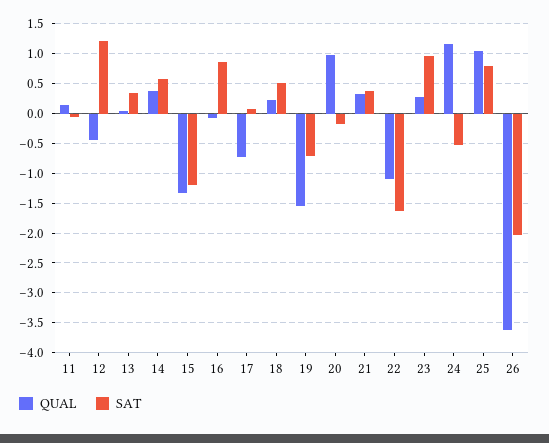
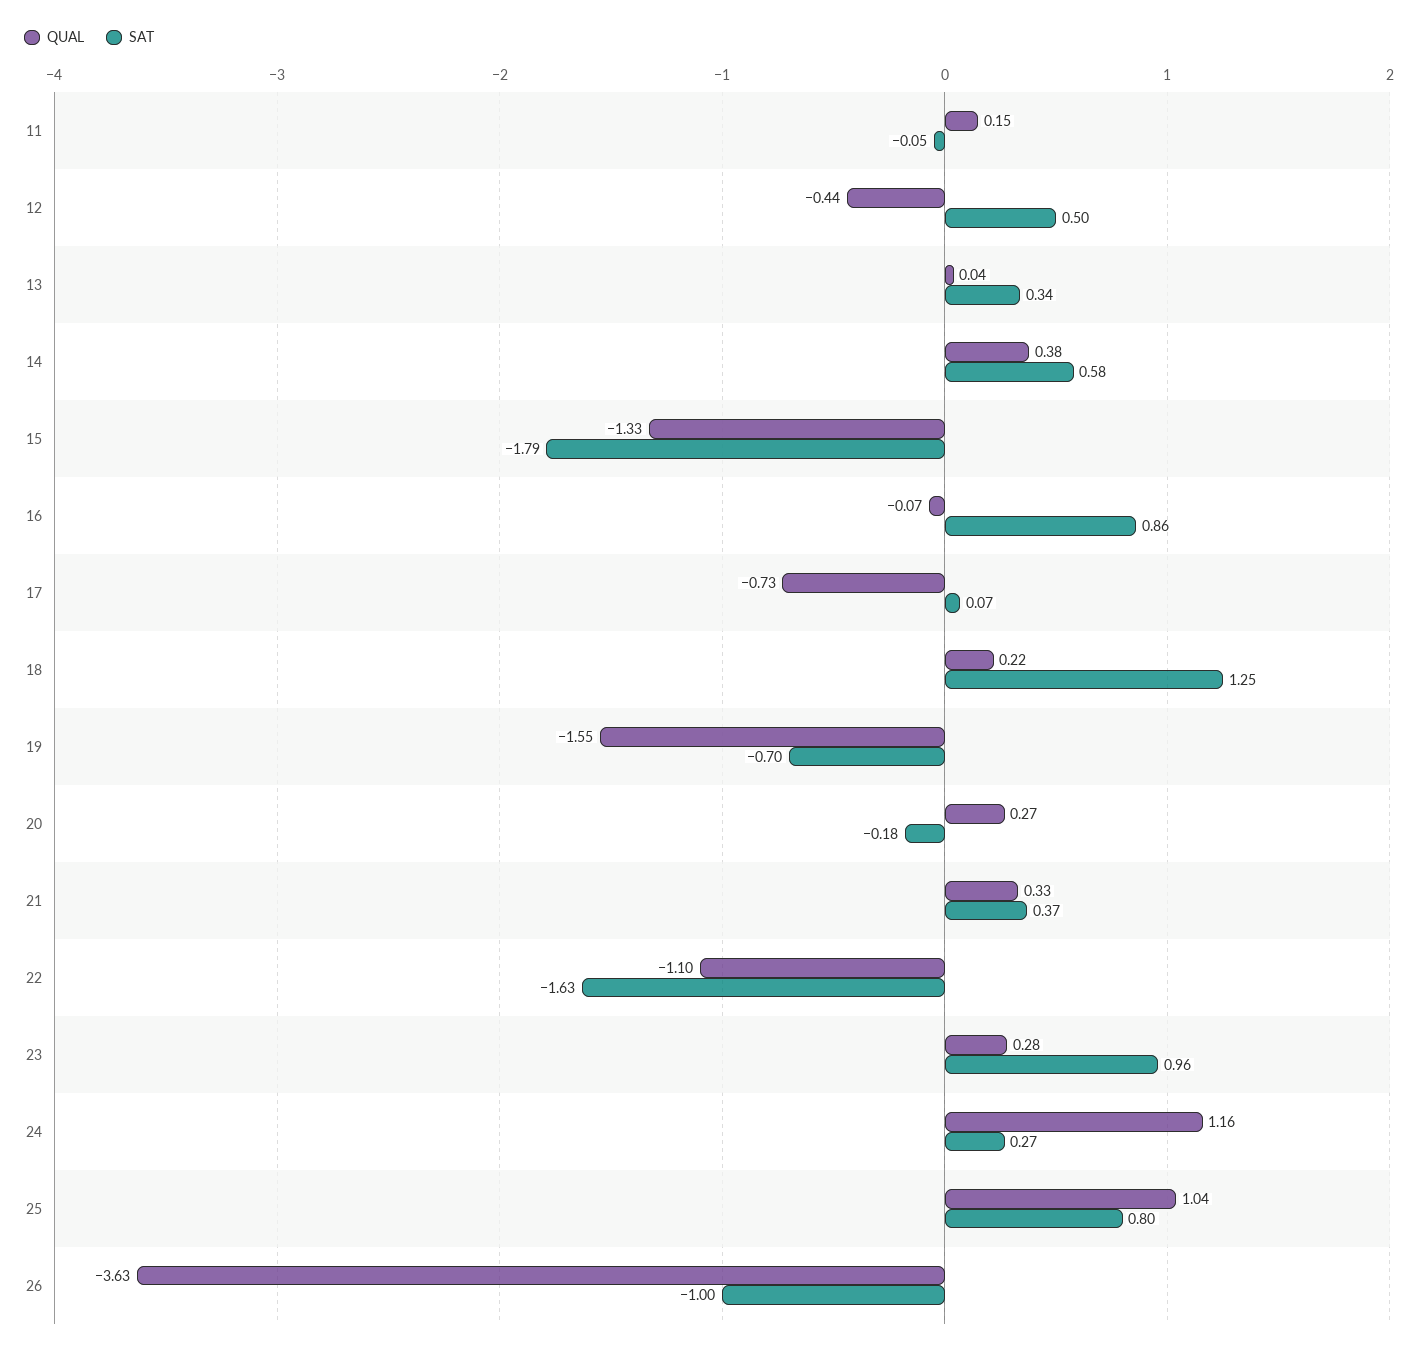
  {
    "QUAL": {
      "11": 0.15,
      "12": -0.44,
      "13": 0.04,
      "14": 0.38,
      "15": -1.33,
      "16": -0.07,
      "17": -0.73,
      "18": 0.22,
      "19": -1.55,
-     "20": 1,
+     "20": 0.27,
      "21": 0.33,
      "22": -1.1,
      "23": 0.28,
      "24": 1.16,
      "25": 1.04,
      "26": -3.63
    },
    "SAT": {
      "11": -0.05,
-     "12": 1.25,
+     "12": 0.5,
      "13": 0.34,
      "14": 0.58,
-     "15": -1.25,
+     "15": -1.79,
      "16": 0.86,
      "17": 0.07,
-     "18": 0.5,
+     "18": 1.25,
      "19": -0.7,
      "20": -0.18,
      "21": 0.37,
      "22": -1.63,
      "23": 0.96,
-     "24": -0.5,
+     "24": 0.27,
      "25": 0.8,
-     "26": -2
+     "26": -1
    }
  }

